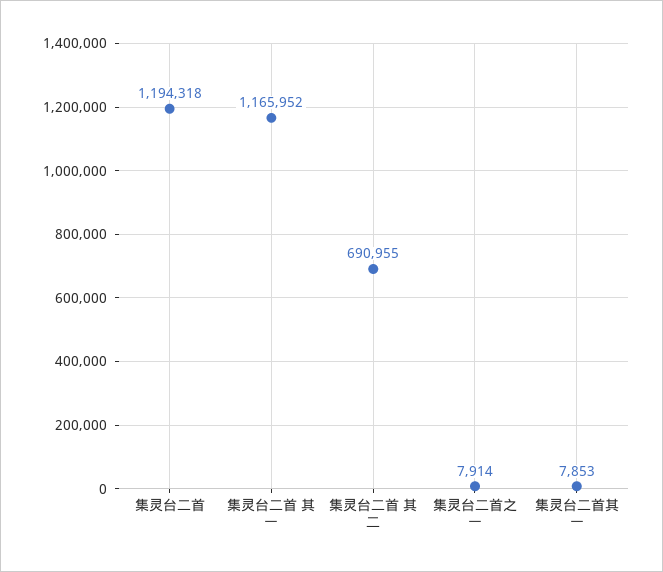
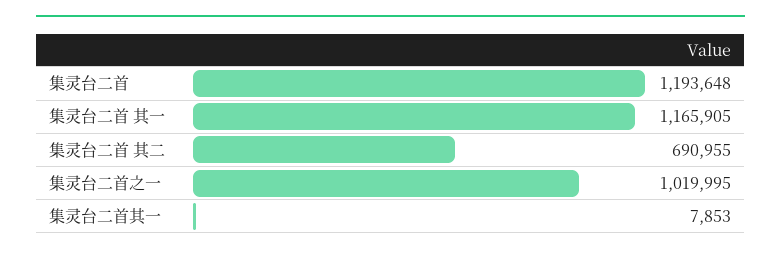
  {
-   "集灵台二首": 1194318,
+   "集灵台二首": 1193648,
-   "集灵台二首 其一": 1165952,
+   "集灵台二首 其一": 1165905,
    "集灵台二首 其二": 690955,
-   "集灵台二首之一": 7914,
+   "集灵台二首之一": 1019995,
    "集灵台二首其一": 7853
  }

